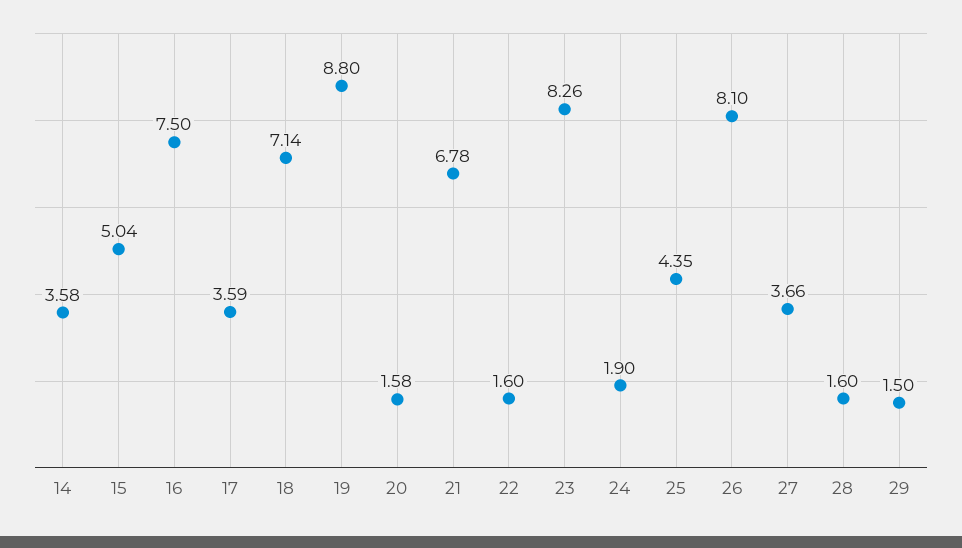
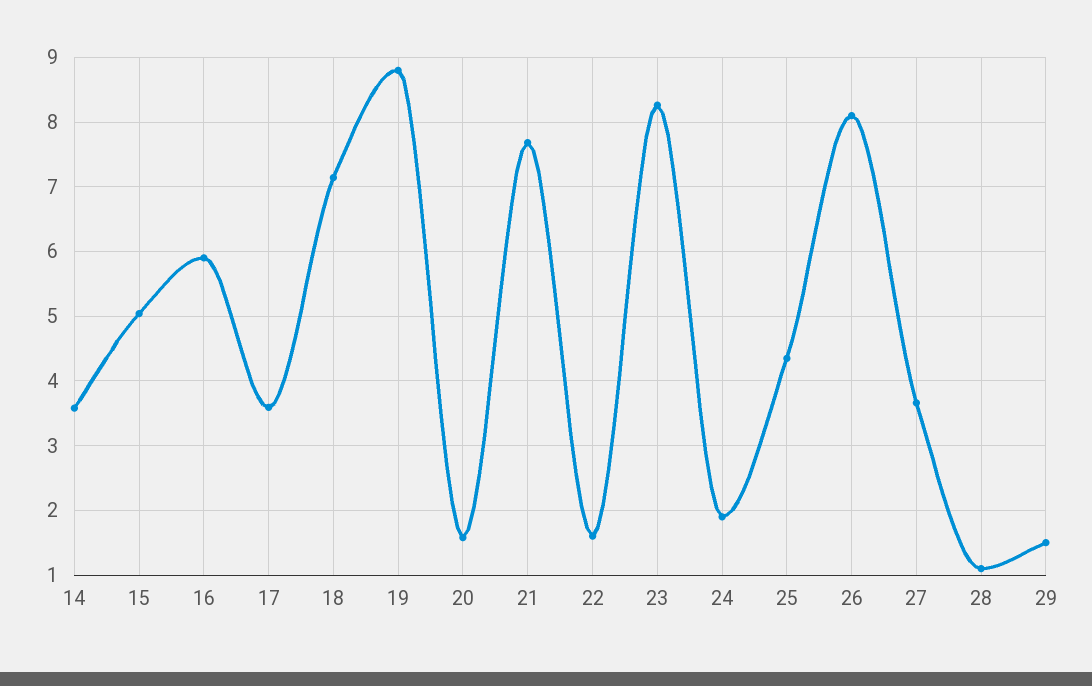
  {
    "14": 3.58,
    "15": 5.04,
-   "16": 7.5,
+   "16": 5.9,
    "17": 3.59,
    "18": 7.14,
    "19": 8.8,
    "20": 1.58,
-   "21": 6.78,
+   "21": 7.7,
    "22": 1.6,
    "23": 8.26,
    "24": 1.9,
    "25": 4.35,
    "26": 8.1,
    "27": 3.66,
-   "28": 1.6,
+   "28": 1.1,
    "29": 1.5
  }

